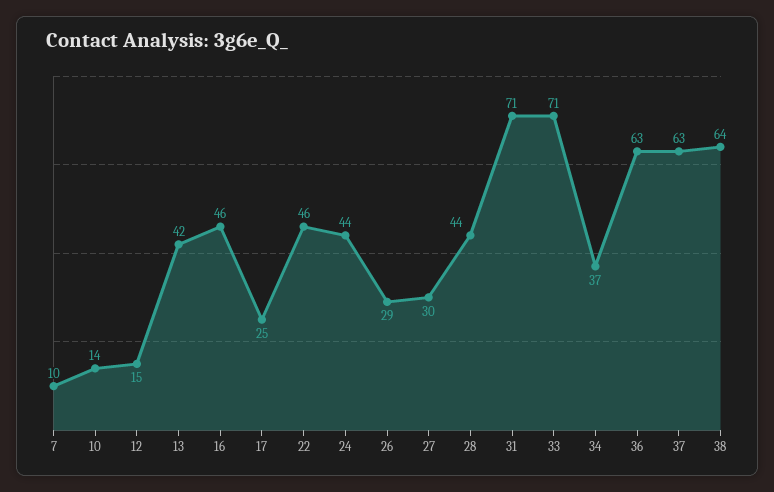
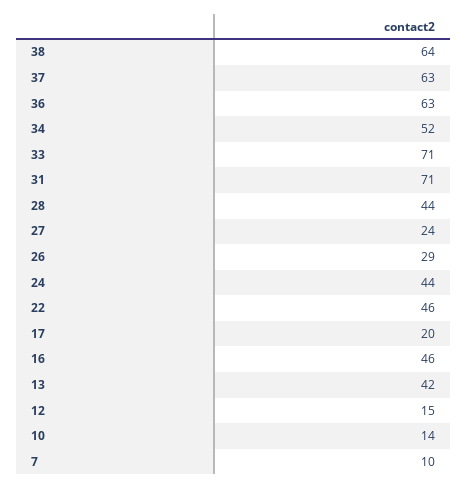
  {
    "7": 10,
    "10": 14,
    "12": 15,
    "13": 42,
    "16": 46,
-   "17": 25,
+   "17": 20,
    "22": 46,
    "24": 44,
    "26": 29,
-   "27": 30,
+   "27": 24,
    "28": 44,
    "31": 71,
    "33": 71,
-   "34": 37,
+   "34": 52,
    "36": 63,
    "37": 63,
    "38": 64
  }

